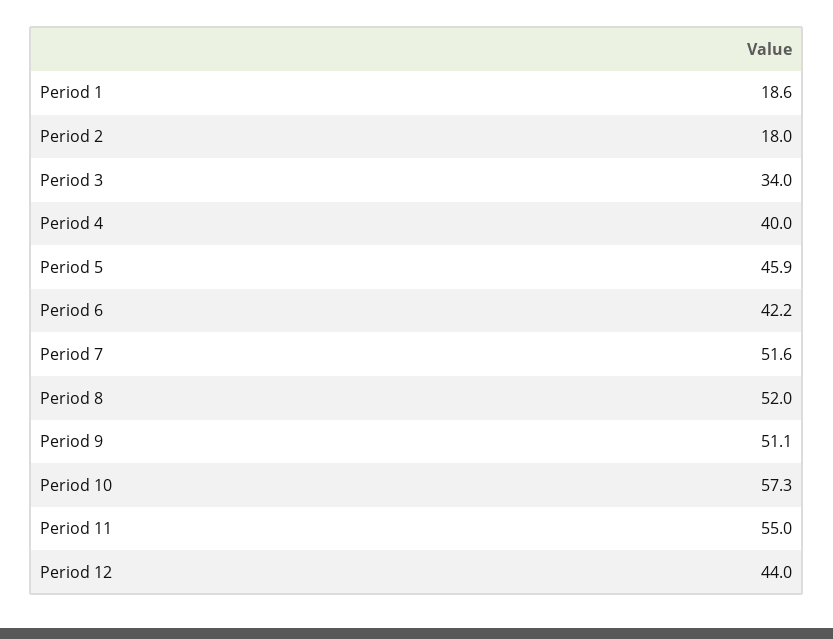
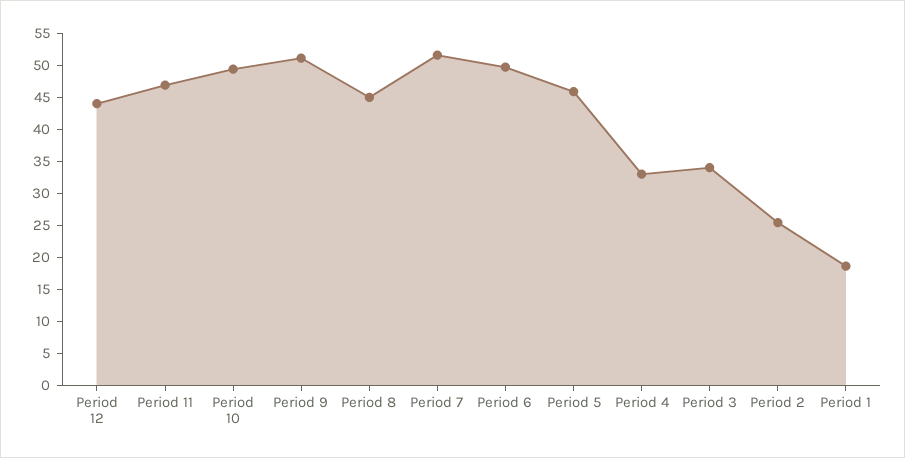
  {
    "Period 1": 18.6,
-   "Period 2": 18,
+   "Period 2": 25,
    "Period 3": 34,
-   "Period 4": 40,
+   "Period 4": 32.5,
    "Period 5": 45.9,
-   "Period 6": 42.2,
+   "Period 6": 50,
    "Period 7": 51.6,
-   "Period 8": 52,
+   "Period 8": 45,
    "Period 9": 51.1,
-   "Period 10": 57.3,
+   "Period 10": 50,
-   "Period 11": 55,
+   "Period 11": 47.5,
    "Period 12": 44
  }

